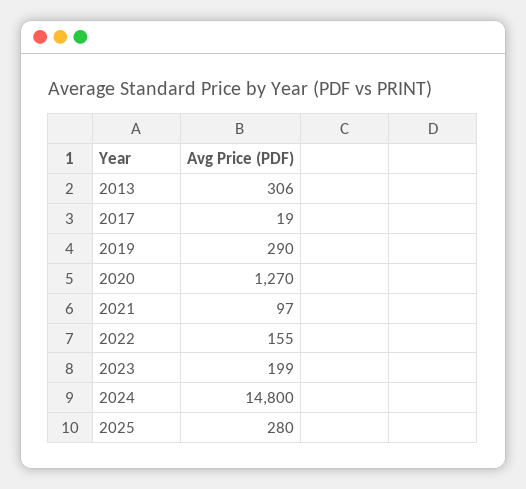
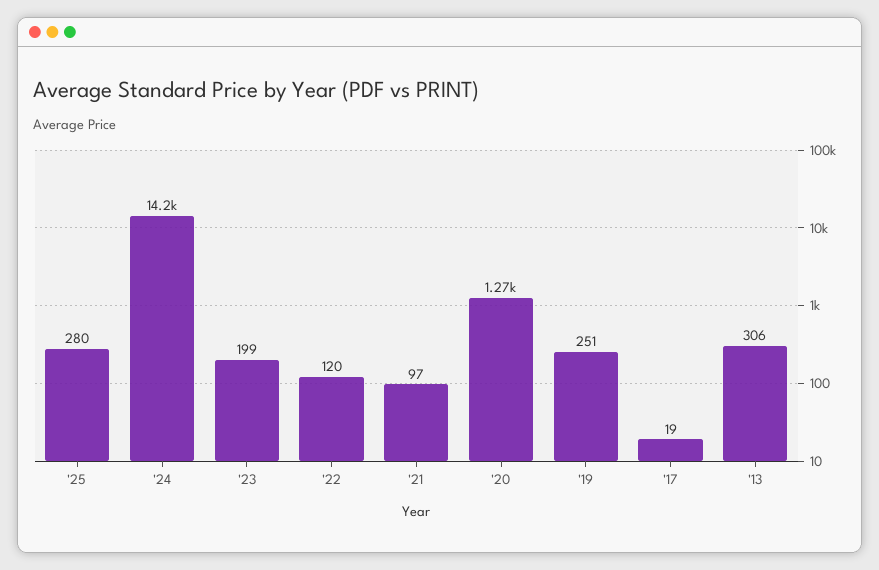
  {
    "2013": 306,
    "2017": 19,
-   "2019": 290,
+   "2019": 251,
    "2020": 1270,
    "2021": 97,
-   "2022": 155,
+   "2022": 120,
    "2023": 199,
-   "2024": 14800,
+   "2024": 14200,
    "2025": 280
  }

